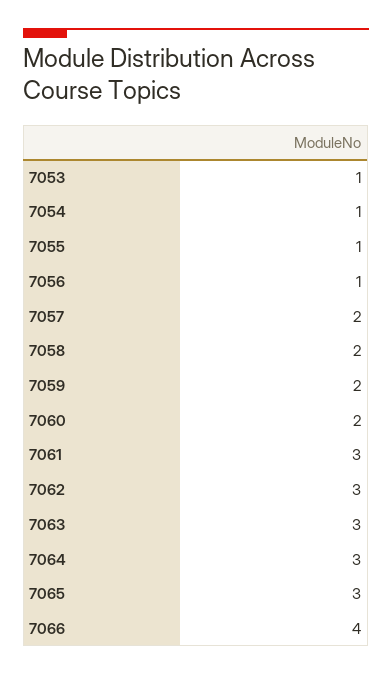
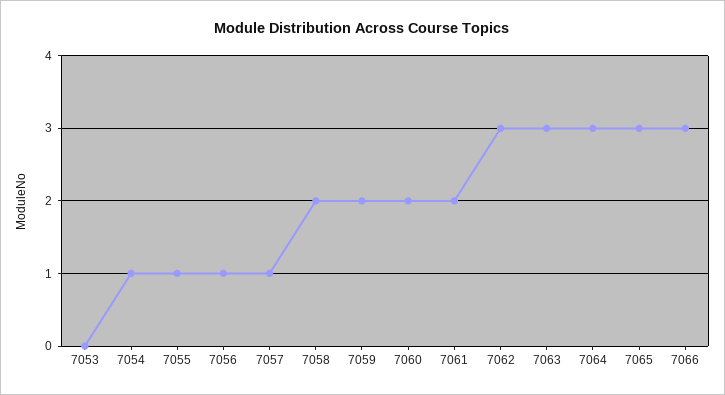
  {
-   "7053": 1,
+   "7053": 0,
    "7054": 1,
    "7055": 1,
    "7056": 1,
-   "7057": 2,
+   "7057": 1,
    "7058": 2,
    "7059": 2,
    "7060": 2,
-   "7061": 3,
+   "7061": 2,
    "7062": 3,
    "7063": 3,
    "7064": 3,
    "7065": 3,
-   "7066": 4
+   "7066": 3
  }

